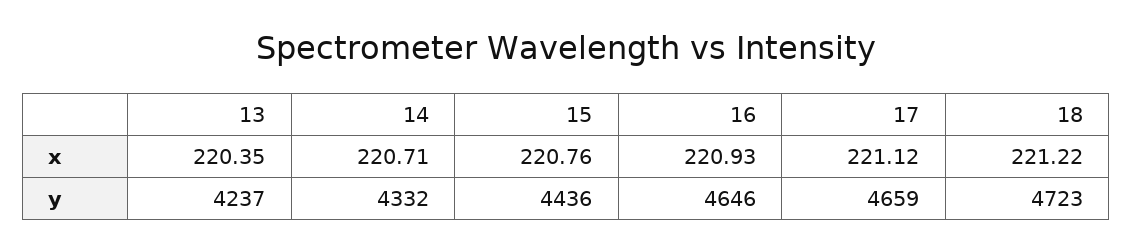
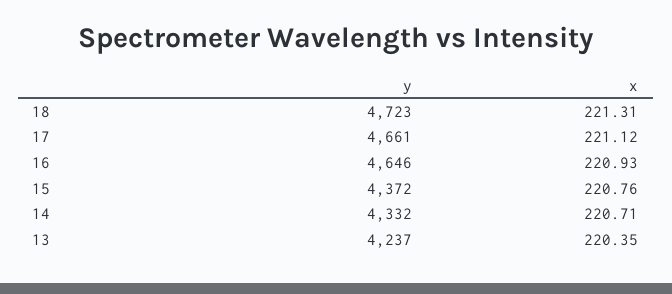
  {
    "13": {
      "x": 220.35,
      "y": 4237
    },
    "14": {
      "x": 220.71,
      "y": 4332
    },
    "15": {
      "x": 220.76,
-     "y": 4436
+     "y": 4372
    },
    "16": {
      "x": 220.93,
      "y": 4646
    },
    "17": {
      "x": 221.12,
-     "y": 4659
+     "y": 4661
    },
    "18": {
-     "x": 221.22,
+     "x": 221.31,
      "y": 4723
    }
  }

